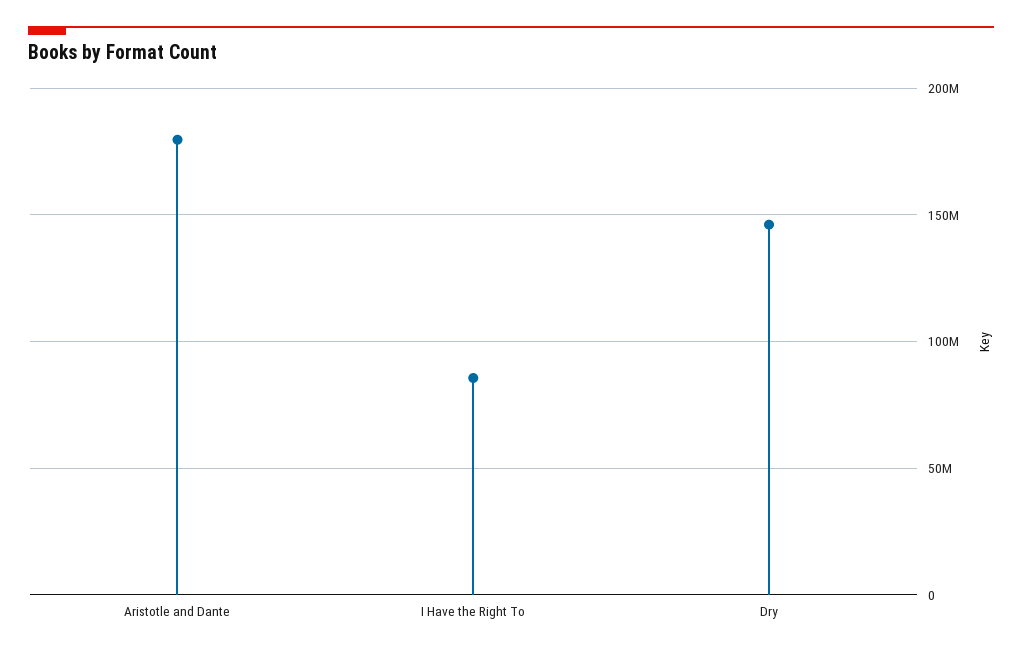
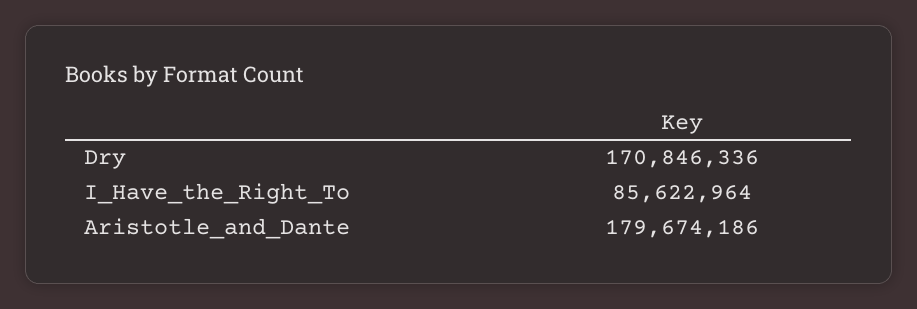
  {
    "Aristotle and Dante": 179674186,
    "I Have the Right To": 85622964,
-   "Dry": 145000000
+   "Dry": 170846336
  }

